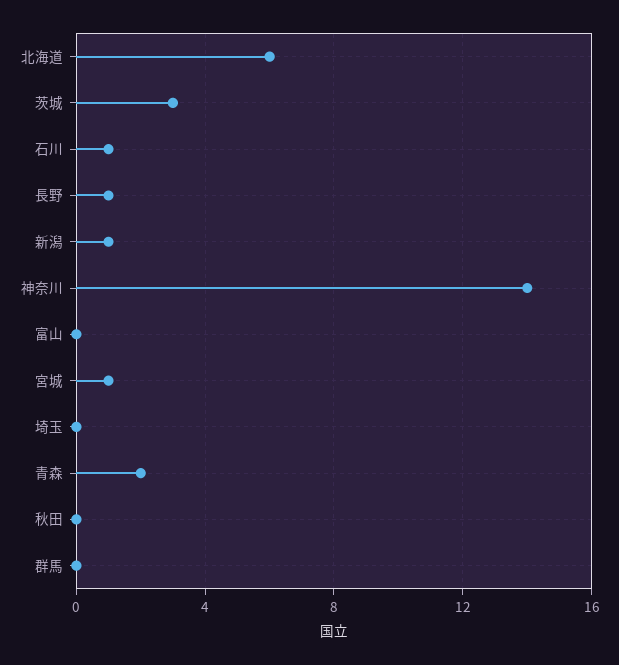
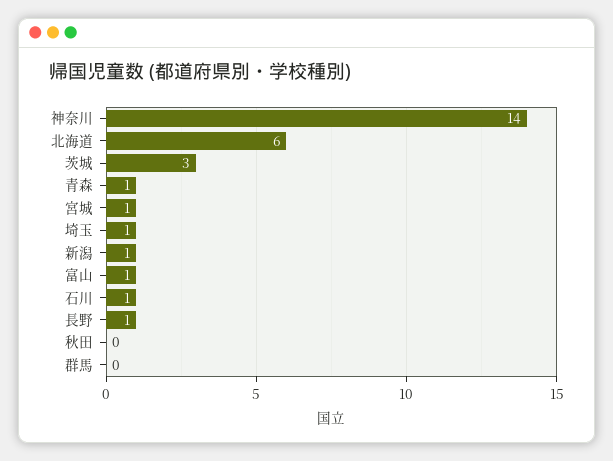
  {
    "北海道": 6,
    "茨城": 3,
    "石川": 1,
    "長野": 1,
    "新潟": 1,
    "神奈川": 14,
-   "富山": 0,
+   "富山": 1,
    "宮城": 1,
-   "埼玉": 0,
+   "埼玉": 1,
-   "青森": 2,
+   "青森": 1,
    "秋田": 0,
    "群馬": 0
  }

